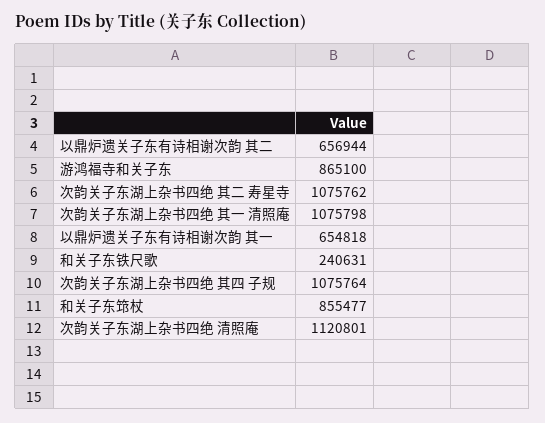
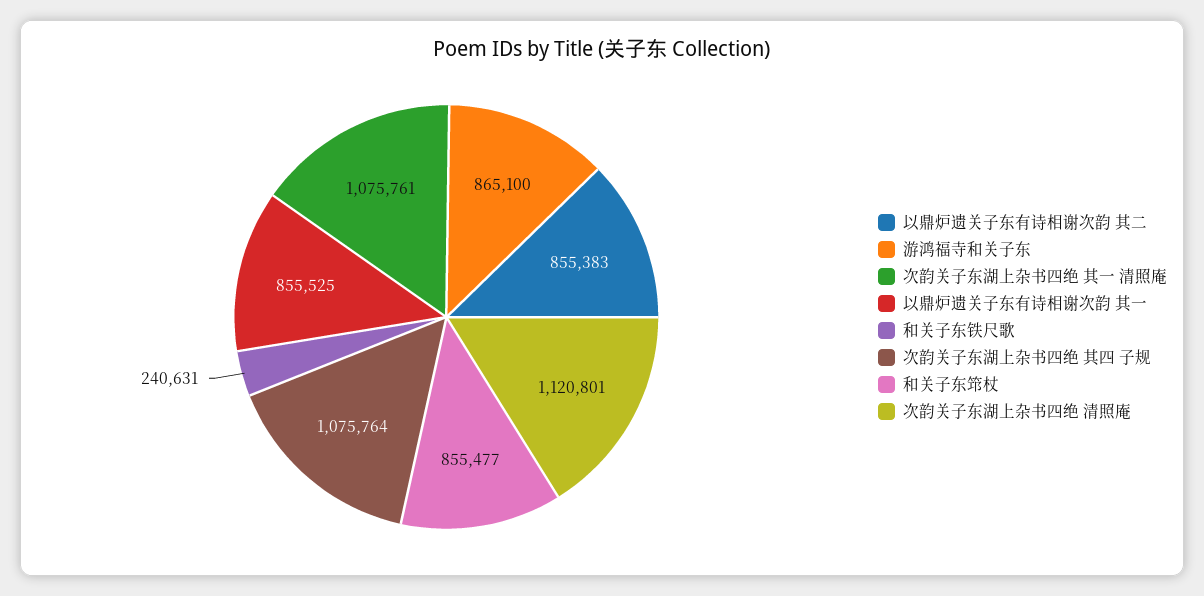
  {
-   "以鼎炉遗关子东有诗相谢次韵 其二": 656944,
+   "以鼎炉遗关子东有诗相谢次韵 其二": 855383,
    "游鸿福寺和关子东": 865100,
-   "次韵关子东湖上杂书四绝 其二 寿星寺": 1075762,
-   "次韵关子东湖上杂书四绝 其一 清照庵": 1075798,
+   "次韵关子东湖上杂书四绝 其一 清照庵": 1075761,
-   "以鼎炉遗关子东有诗相谢次韵 其一": 654818,
+   "以鼎炉遗关子东有诗相谢次韵 其一": 855525,
    "和关子东铁尺歌": 240631,
    "次韵关子东湖上杂书四绝 其四 子规": 1075764,
    "和关子东筇杖": 855477,
    "次韵关子东湖上杂书四绝 清照庵": 1120801
  }

